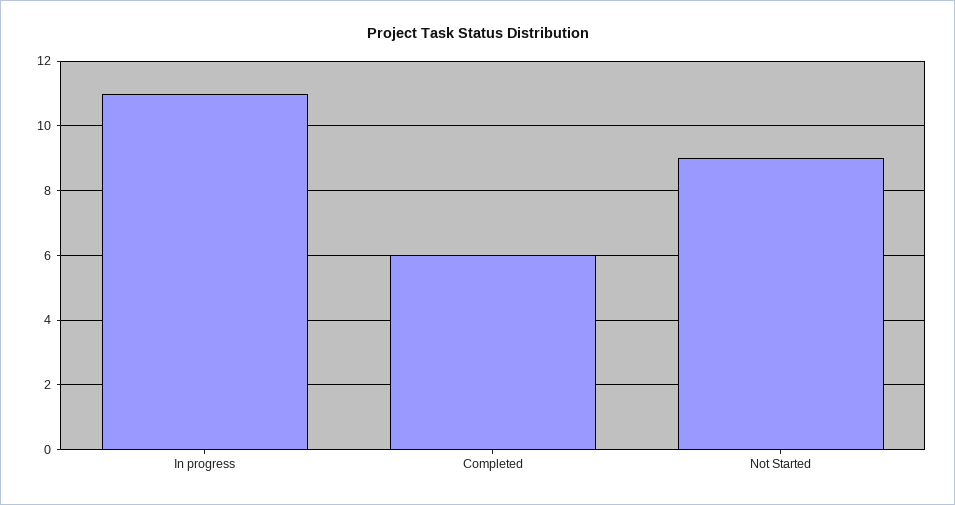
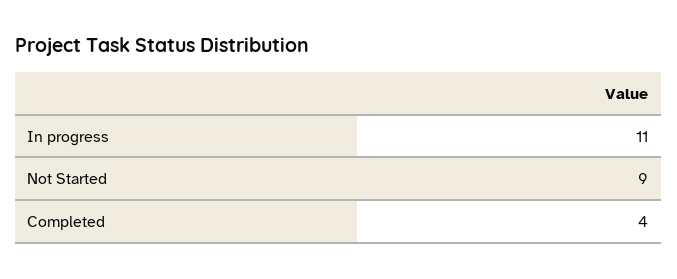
  {
    "In progress": 11,
-   "Completed": 6,
+   "Completed": 4,
    "Not Started": 9
  }

